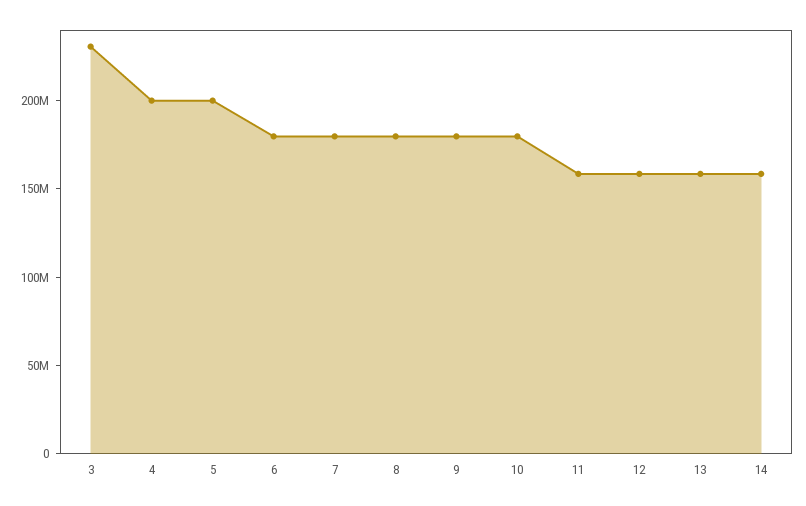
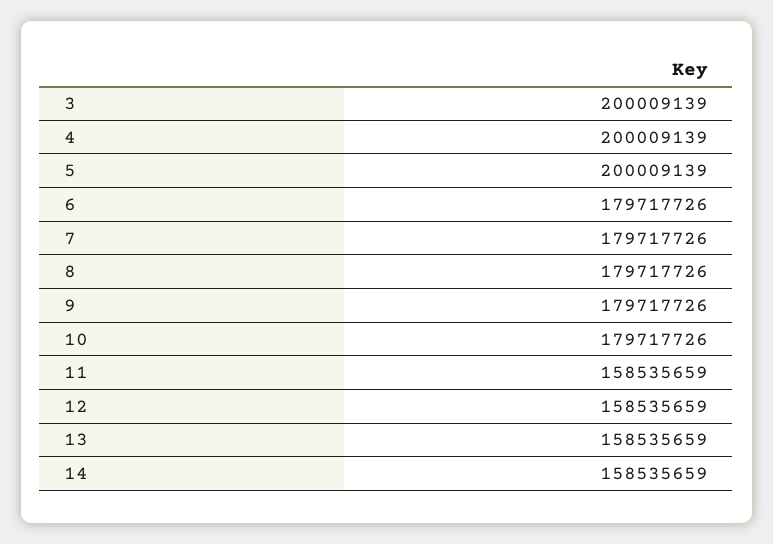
  {
-   "3": 230000000,
+   "3": 200009139,
    "4": 200009139,
    "5": 200009139,
    "6": 179717726,
    "7": 179717726,
    "8": 179717726,
    "9": 179717726,
    "10": 179717726,
    "11": 158535659,
    "12": 158535659,
    "13": 158535659,
    "14": 158535659
  }

